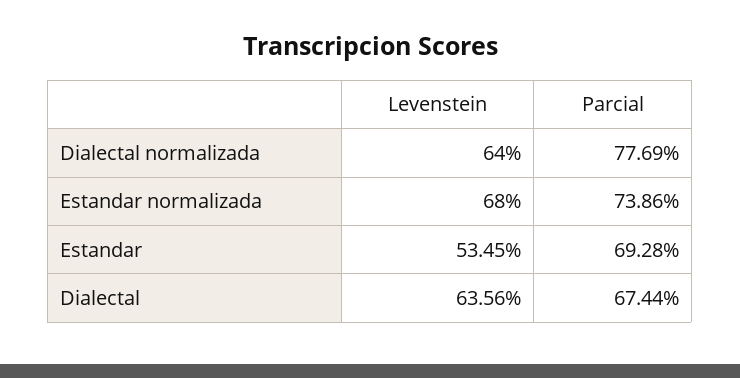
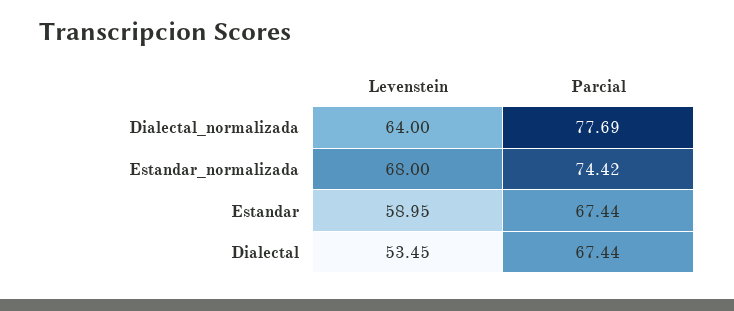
  {
    "Levenstein": {
      "Dialectal normalizada": 64,
      "Estandar normalizada": 68,
-     "Estandar": 53.45,
+     "Estandar": 58.95,
-     "Dialectal": 63.56
+     "Dialectal": 53.45
    },
    "Parcial": {
      "Dialectal normalizada": 77.69,
-     "Estandar normalizada": 73.86,
+     "Estandar normalizada": 74.42,
-     "Estandar": 69.28,
+     "Estandar": 67.44,
      "Dialectal": 67.44
    }
  }

